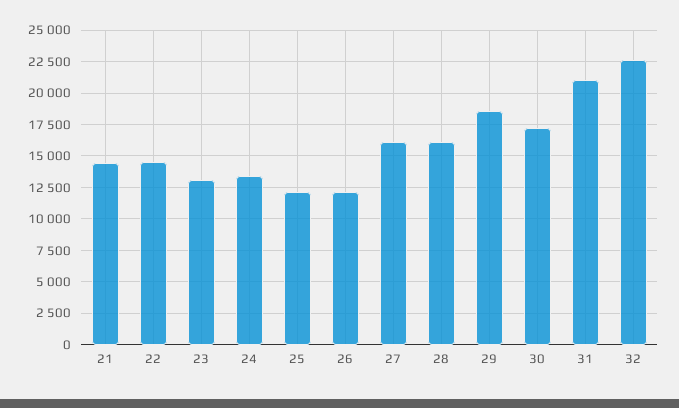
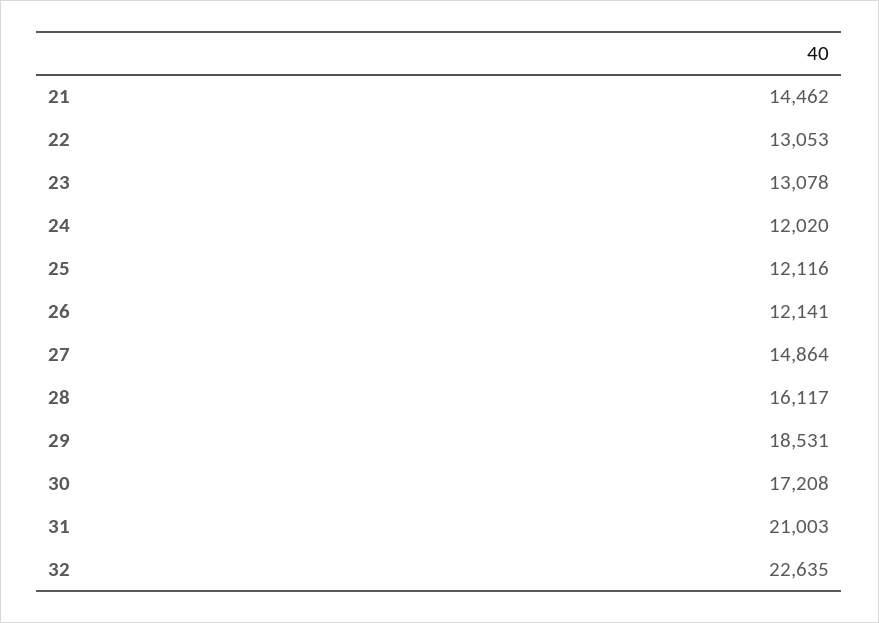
  {
    "21": 14462,
-   "22": 14500,
+   "22": 13053,
    "23": 13078,
-   "24": 13500,
+   "24": 12020,
    "25": 12116,
    "26": 12141,
-   "27": 16000,
+   "27": 14864,
    "28": 16117,
    "29": 18531,
    "30": 17208,
    "31": 21003,
    "32": 22635
  }

